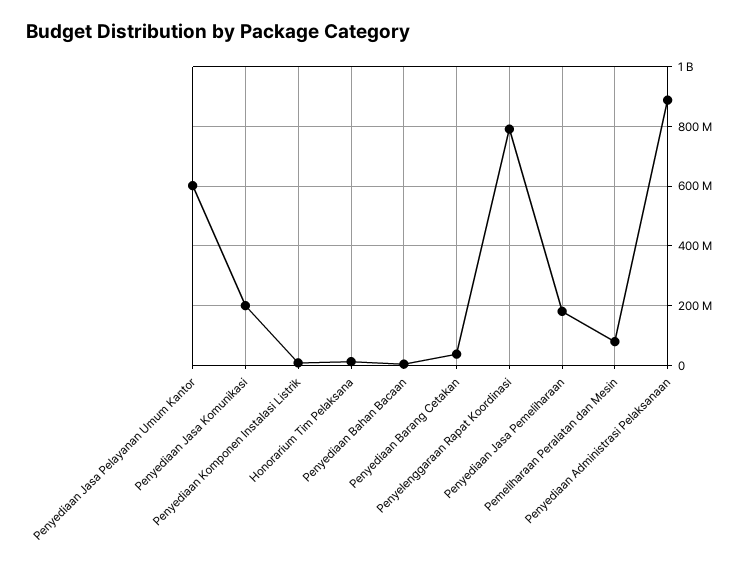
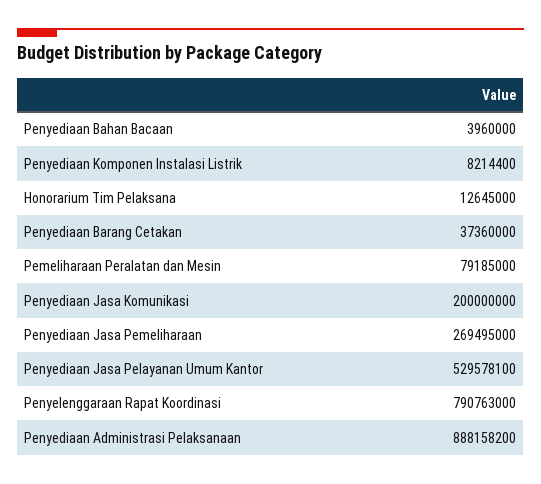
  {
-   "Penyediaan Jasa Pelayanan Umum Kantor": 600000000,
+   "Penyediaan Jasa Pelayanan Umum Kantor": 529578100,
    "Penyediaan Jasa Komunikasi": 200000000,
    "Penyediaan Komponen Instalasi Listrik": 8214400,
    "Honorarium Tim Pelaksana": 12645000,
    "Penyediaan Bahan Bacaan": 3960000,
    "Penyediaan Barang Cetakan": 37360000,
    "Penyelenggaraan Rapat Koordinasi": 790763000,
-   "Penyediaan Jasa Pemeliharaan": 175000000,
+   "Penyediaan Jasa Pemeliharaan": 269495000,
    "Pemeliharaan Peralatan dan Mesin": 79185000,
    "Penyediaan Administrasi Pelaksanaan": 888158200
  }

